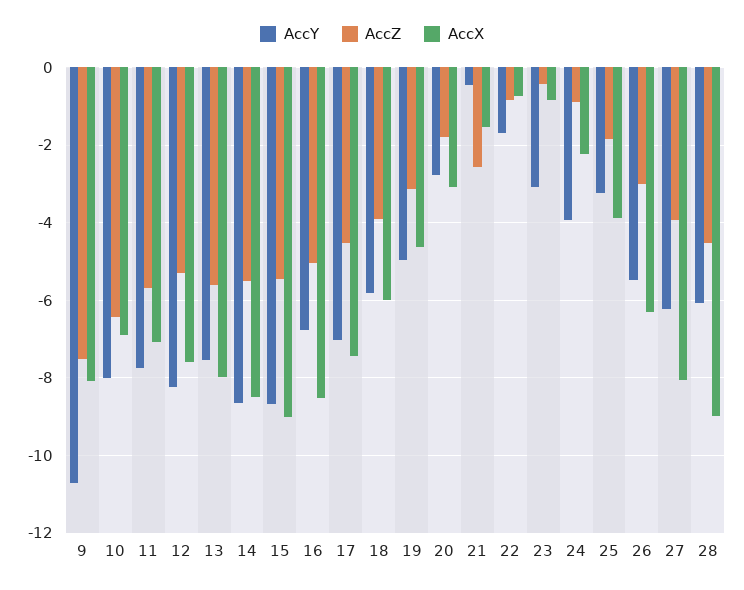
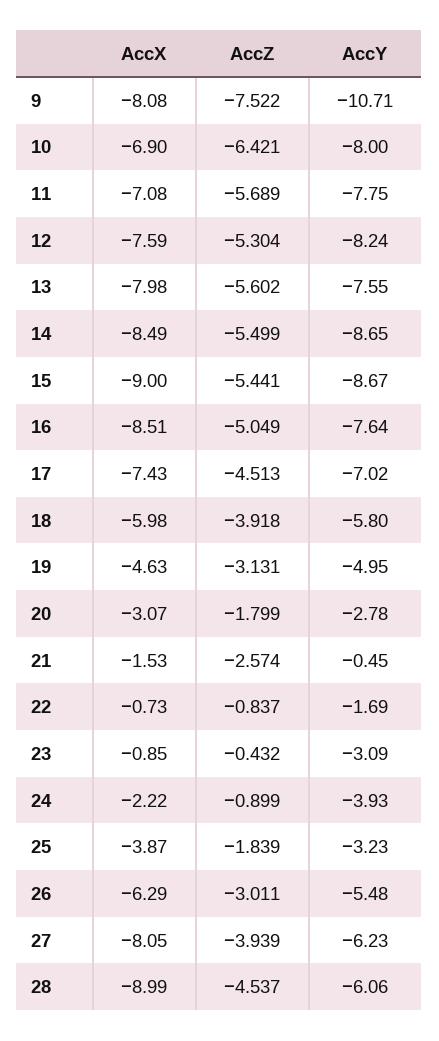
  {
    "AccY": {
      "9": -10.71,
      "10": -8,
      "11": -7.75,
      "12": -8.24,
      "13": -7.55,
      "14": -8.65,
      "15": -8.67,
-     "16": -6.8,
+     "16": -7.64,
      "17": -7.02,
      "18": -5.8,
      "19": -4.95,
      "20": -2.78,
      "21": -0.45,
      "22": -1.69,
      "23": -3.09,
      "24": -3.93,
      "25": -3.23,
      "26": -5.48,
      "27": -6.23,
      "28": -6.06
    },
    "AccZ": {
      "9": -7.522,
      "10": -6.421,
      "11": -5.689,
      "12": -5.304,
      "13": -5.602,
      "14": -5.499,
      "15": -5.441,
      "16": -5.049,
      "17": -4.513,
      "18": -3.918,
      "19": -3.131,
      "20": -1.799,
      "21": -2.574,
      "22": -0.837,
      "23": -0.432,
      "24": -0.899,
      "25": -1.839,
      "26": -3.011,
      "27": -3.939,
      "28": -4.537
    },
    "AccX": {
      "9": -8.08,
      "10": -6.9,
      "11": -7.08,
      "12": -7.59,
      "13": -7.98,
      "14": -8.49,
      "15": -9,
      "16": -8.51,
      "17": -7.43,
      "18": -5.98,
      "19": -4.63,
      "20": -3.07,
      "21": -1.53,
      "22": -0.73,
      "23": -0.85,
      "24": -2.22,
      "25": -3.87,
      "26": -6.29,
      "27": -8.05,
      "28": -8.99
    }
  }

